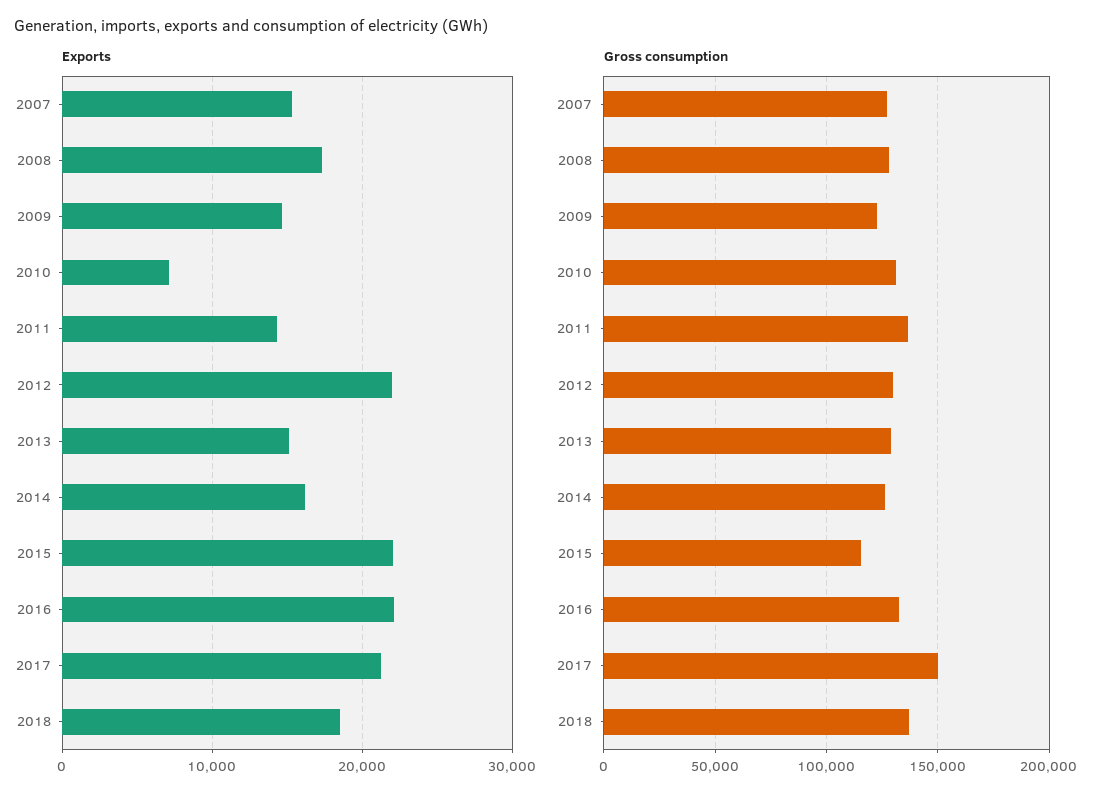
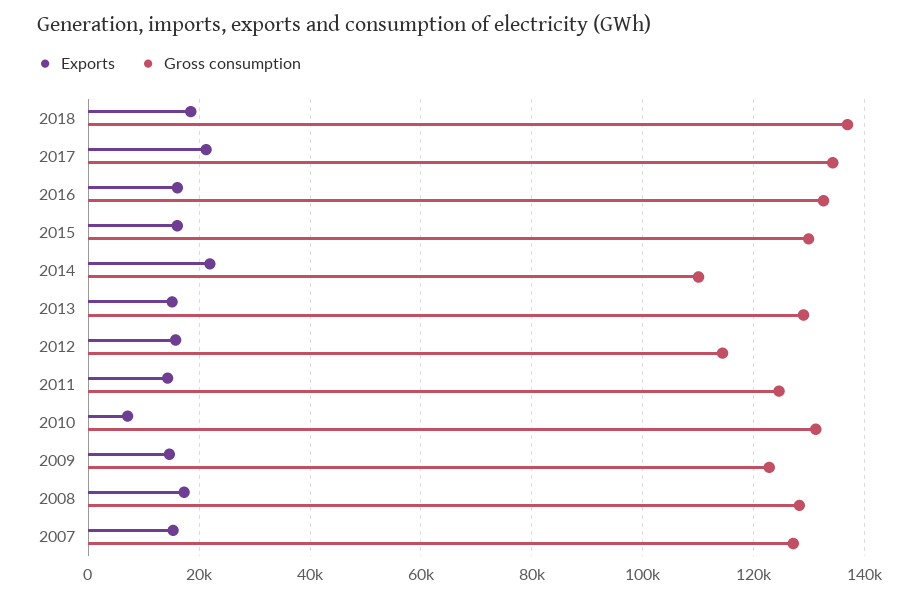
  {
    "Exports": {
      "2007": 15000,
      "2008": 17000,
      "2009": 15000,
      "2010": 7000,
      "2011": 14000,
-     "2012": 22000,
+     "2012": 16000,
      "2013": 15000,
-     "2014": 16000,
+     "2014": 22000,
-     "2015": 22000,
+     "2015": 16000,
-     "2016": 22000,
+     "2016": 16000,
      "2017": 21000,
      "2018": 18000
    },
    "Gross consumption": {
      "2007": 128000,
      "2008": 128000,
      "2009": 122000,
      "2010": 132000,
-     "2011": 135000,
+     "2011": 124000,
-     "2012": 130000,
+     "2012": 114000,
      "2013": 128000,
-     "2014": 125000,
+     "2014": 110000,
-     "2015": 115000,
+     "2015": 130000,
      "2016": 132000,
-     "2017": 150000,
+     "2017": 134000,
      "2018": 136000
    }
  }

